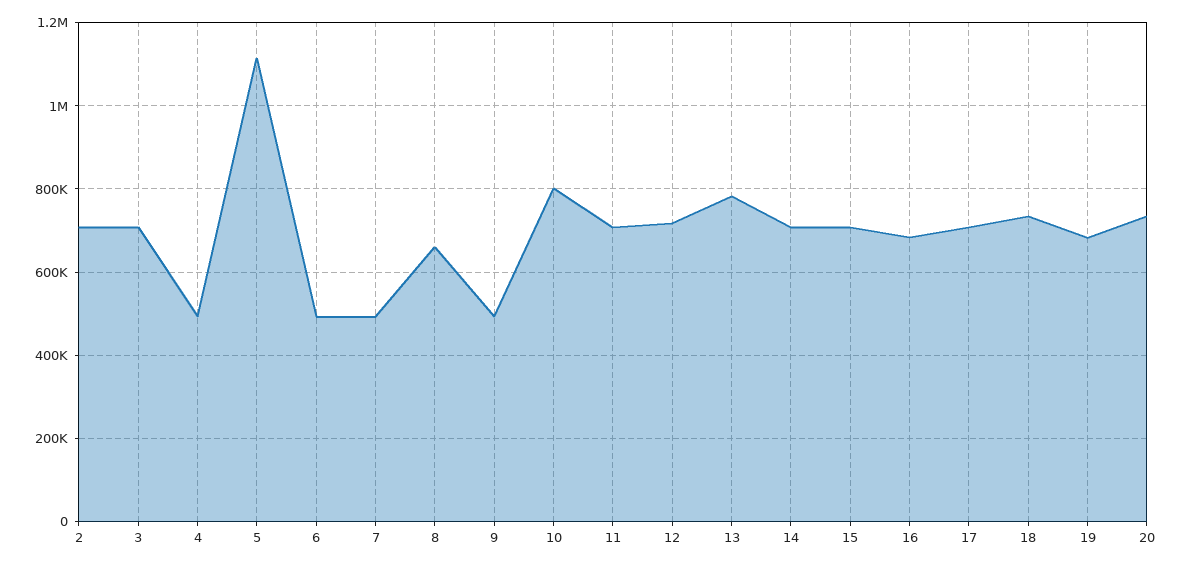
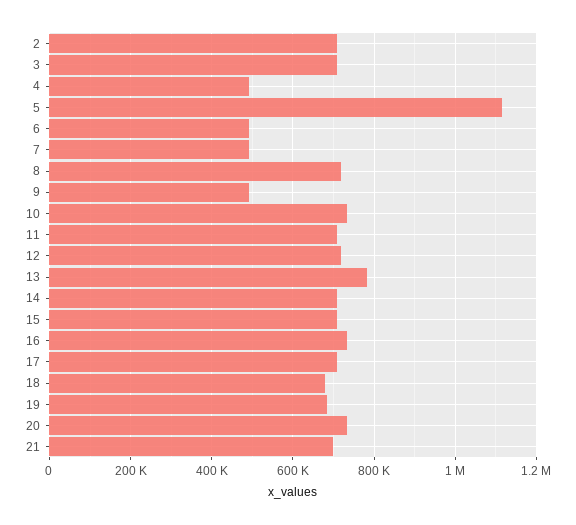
  {
    "2": 700000,
    "3": 700000,
    "4": 500000,
    "5": 1120000,
    "6": 500000,
    "7": 500000,
-   "8": 660000,
+   "8": 720000,
    "9": 500000,
-   "10": 800000,
+   "10": 740000,
    "11": 700000,
    "12": 720000,
    "13": 780000,
    "14": 700000,
    "15": 700000,
-   "16": 680000,
+   "16": 740000,
    "17": 700000,
-   "18": 740000,
+   "18": 680000,
    "19": 680000,
-   "20": 740000
+   "20": 740000,
+   "21": 700000
  }

